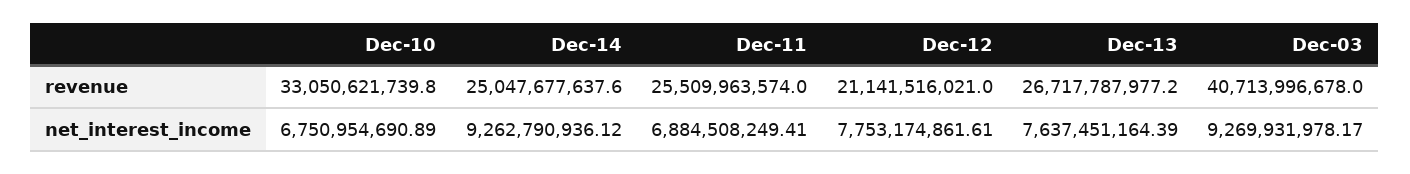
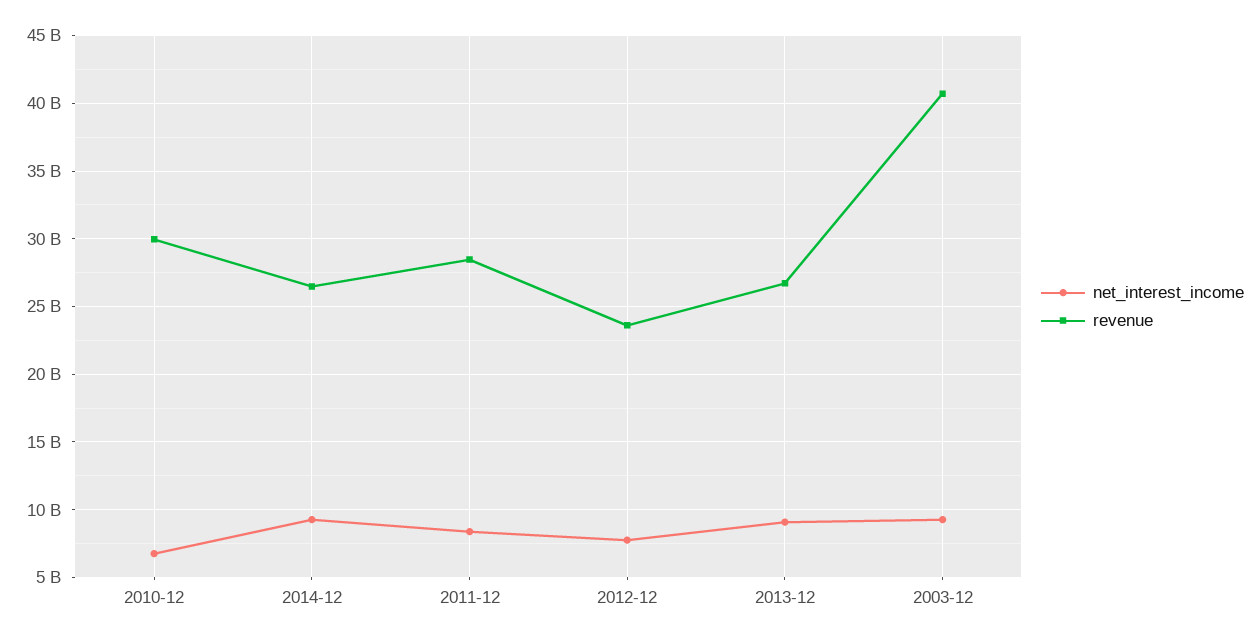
  {
    "revenue": {
-     "Dec-10": 33050621739.8,
+     "Dec-10": 30000000000,
-     "Dec-14": 25047677637.6,
+     "Dec-14": 26500000000,
-     "Dec-11": 25509963574,
+     "Dec-11": 28500000000,
-     "Dec-12": 21141516021,
+     "Dec-12": 23500000000,
      "Dec-13": 26717787977.2,
      "Dec-03": 40713996678
    },
    "net_interest_income": {
      "Dec-10": 6750954690.89,
      "Dec-14": 9262790936.12,
-     "Dec-11": 6884508249.41,
+     "Dec-11": 8500000000,
      "Dec-12": 7753174861.61,
-     "Dec-13": 7637451164.39,
+     "Dec-13": 9000000000,
      "Dec-03": 9269931978.17
    }
  }

